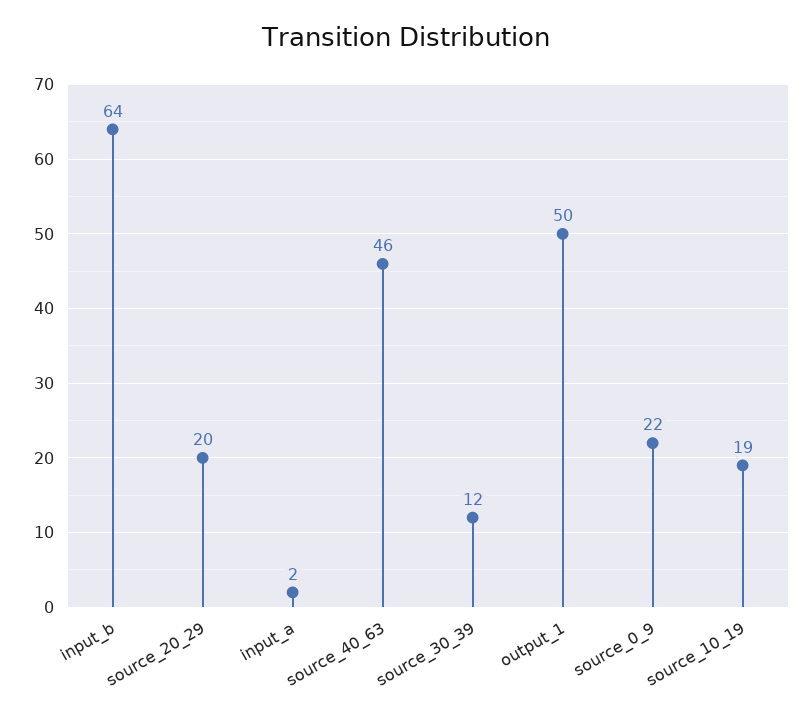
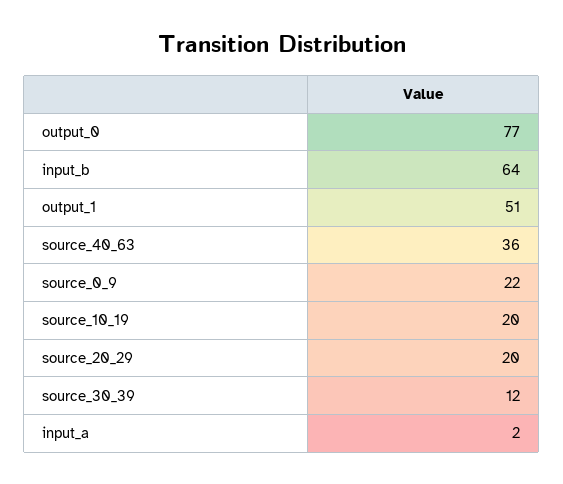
  {
    "input_b": 64,
    "source_20_29": 20,
    "input_a": 2,
-   "source_40_63": 46,
+   "source_40_63": 36,
    "source_30_39": 12,
-   "output_1": 50,
+   "output_1": 51,
    "source_0_9": 22,
-   "source_10_19": 19
+   "source_10_19": 20,
+   "output_0": 77
  }

